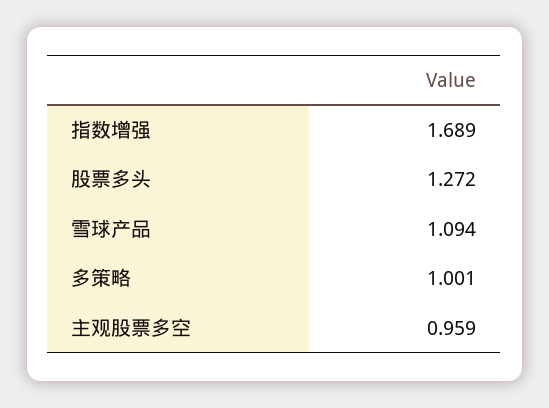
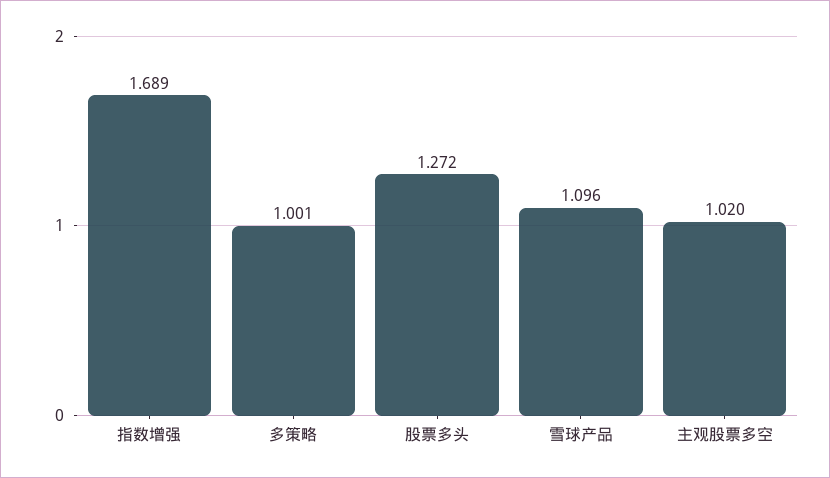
  {
    "指数增强": 1.689,
    "股票多头": 1.272,
-   "雪球产品": 1.094,
+   "雪球产品": 1.096,
    "多策略": 1.001,
-   "主观股票多空": 0.959
+   "主观股票多空": 1.02
  }

